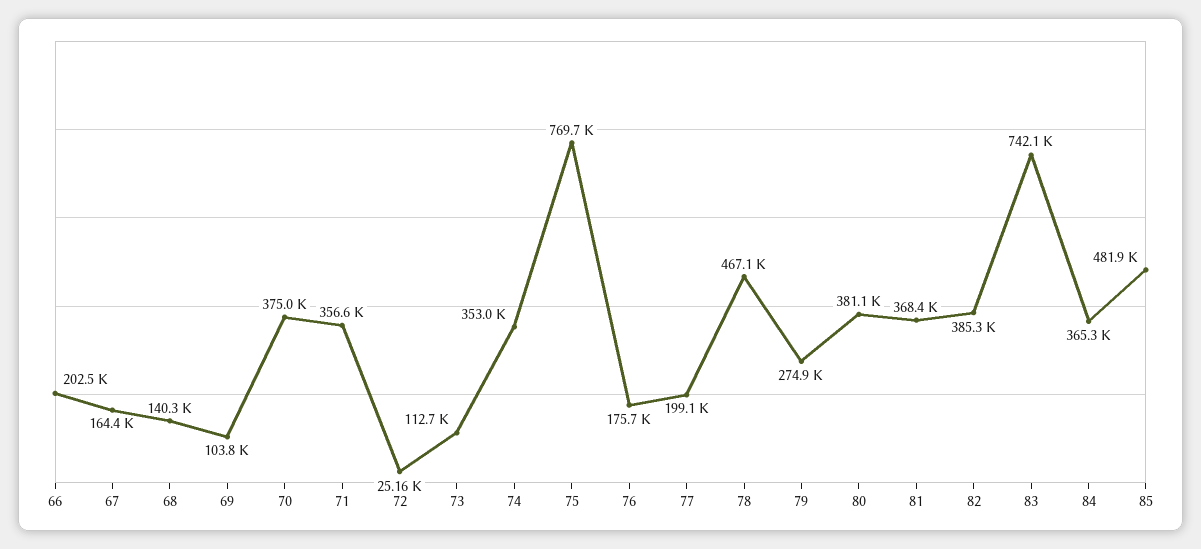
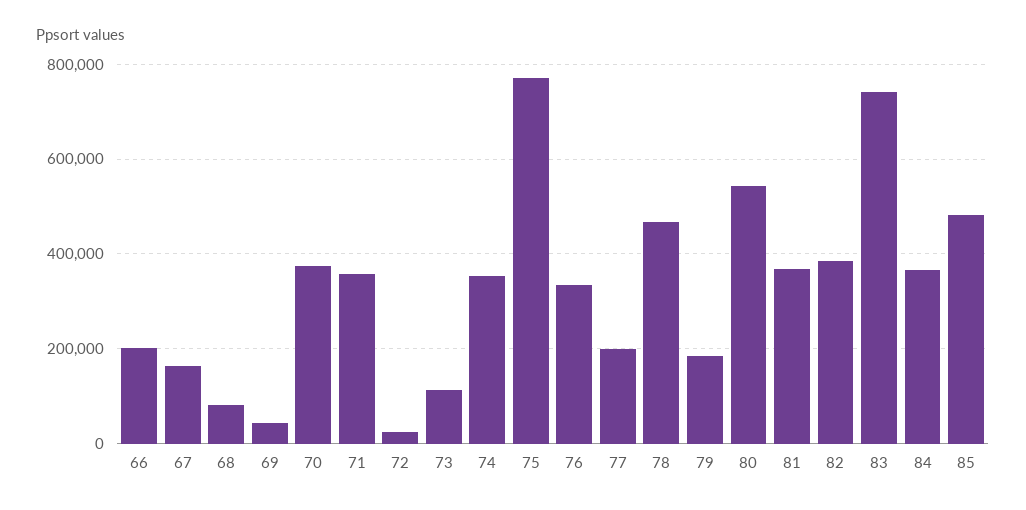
  {
    "66": 202500,
    "67": 164400,
-   "68": 140300,
+   "68": 80000,
-   "69": 103800,
+   "69": 40000,
    "70": 375000,
    "71": 356600,
    "72": 25160,
    "73": 112700,
    "74": 353000,
    "75": 769700,
-   "76": 175700,
+   "76": 340000,
    "77": 199100,
    "78": 467100,
-   "79": 274900,
+   "79": 180000,
-   "80": 381100,
+   "80": 540000,
    "81": 368400,
    "82": 385300,
    "83": 742100,
    "84": 365300,
    "85": 481900
  }

